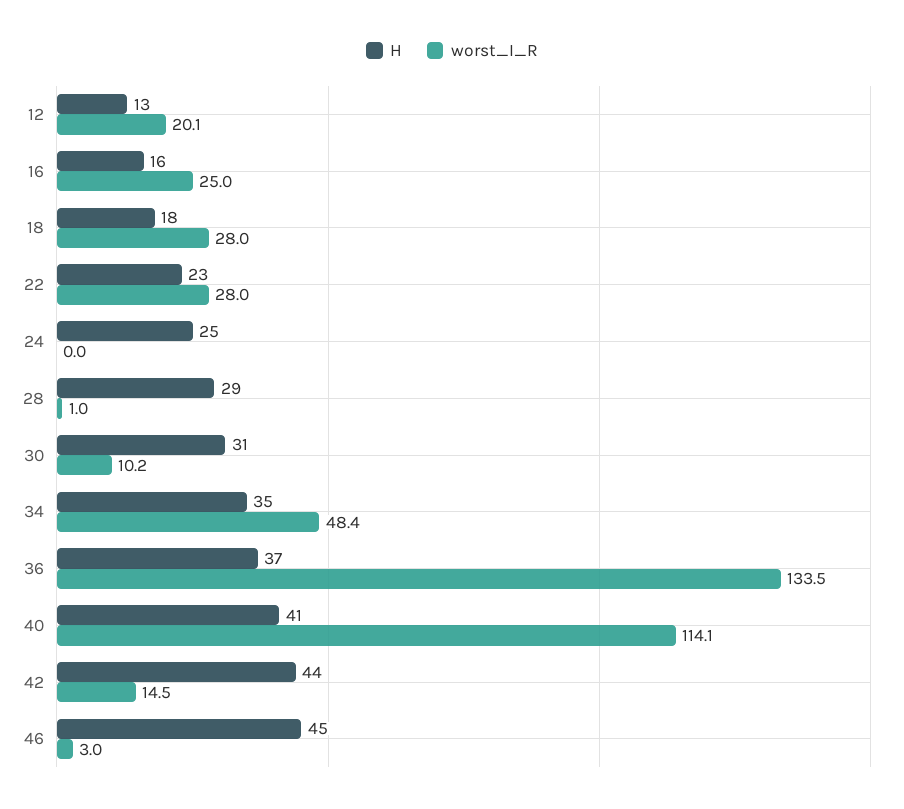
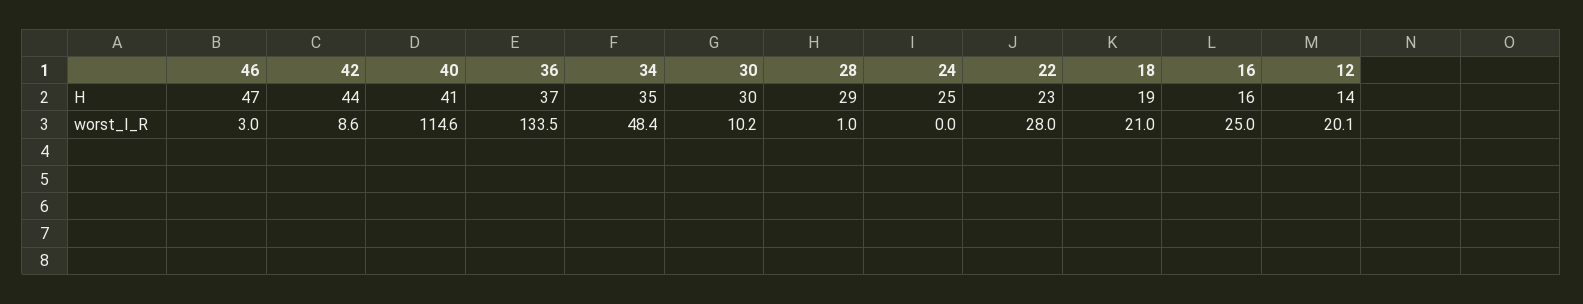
  {
    "H": {
-     "12": 13,
+     "12": 14,
      "16": 16,
-     "18": 18,
+     "18": 19,
      "22": 23,
      "24": 25,
      "28": 29,
-     "30": 31,
+     "30": 30,
      "34": 35,
      "36": 37,
      "40": 41,
      "42": 44,
-     "46": 45
+     "46": 47
    },
    "worst_I_R": {
      "12": 20.1,
      "16": 25,
-     "18": 28,
+     "18": 21,
      "22": 28,
      "24": 0,
      "28": 1,
      "30": 10.2,
      "34": 48.4,
      "36": 133.5,
-     "40": 114.1,
+     "40": 114.6,
-     "42": 14.5,
+     "42": 8.6,
      "46": 3
    }
  }

